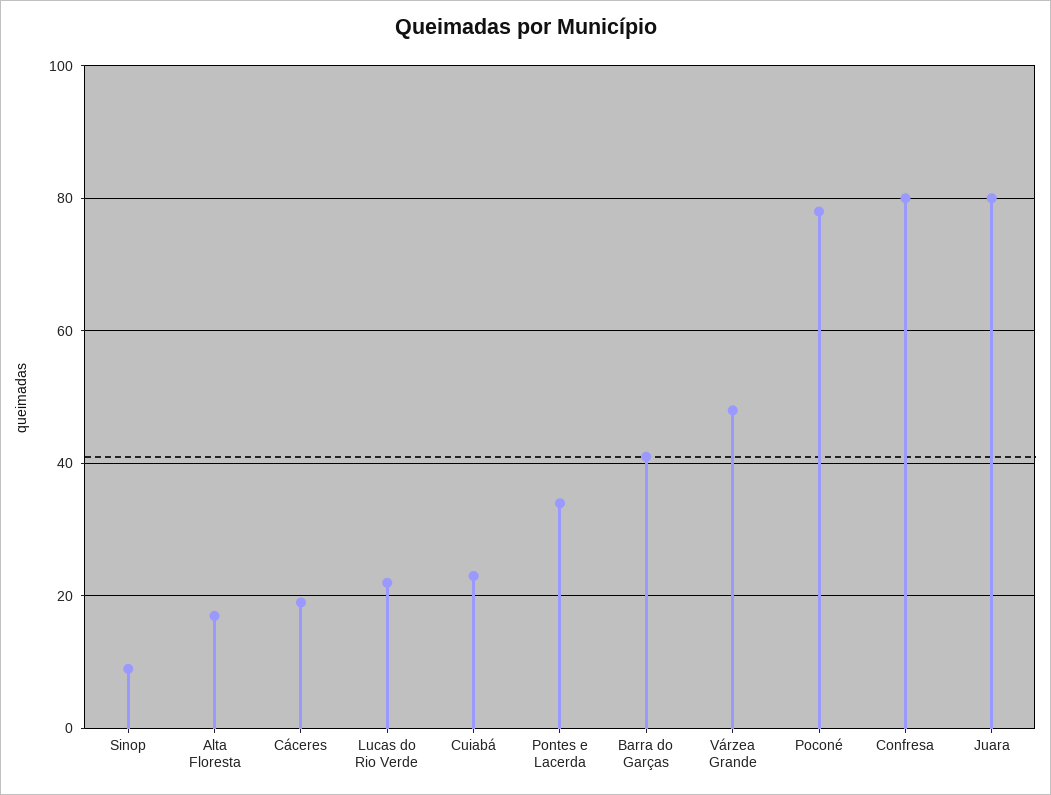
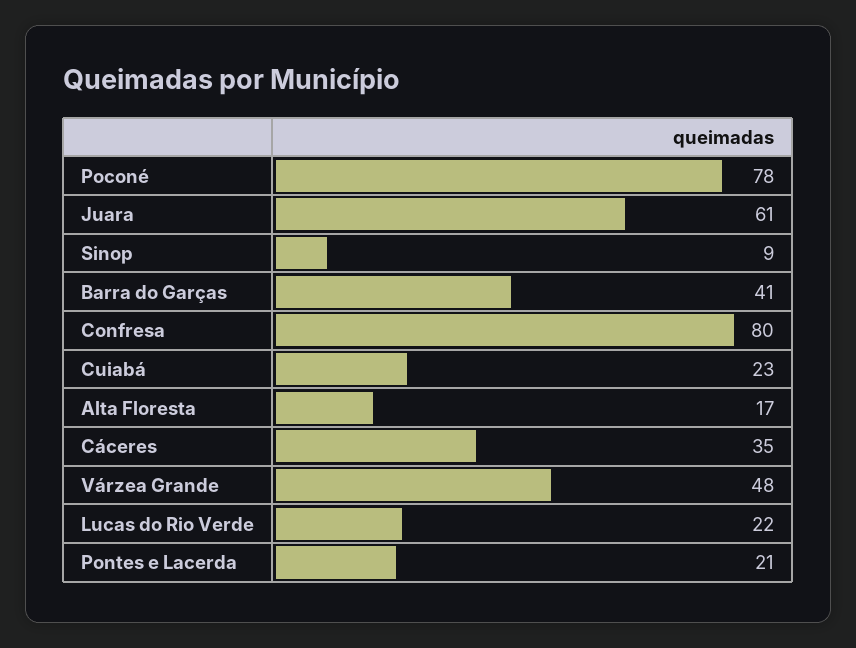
  {
    "Sinop": 9,
    "Alta Floresta": 17,
-   "Cáceres": 20,
+   "Cáceres": 35,
    "Lucas do Rio Verde": 22,
    "Cuiabá": 23,
-   "Pontes e Lacerda": 35,
+   "Pontes e Lacerda": 21,
    "Barra do Garças": 41,
    "Várzea Grande": 48,
    "Poconé": 78,
    "Confresa": 80,
-   "Juara": 80
+   "Juara": 61
  }

